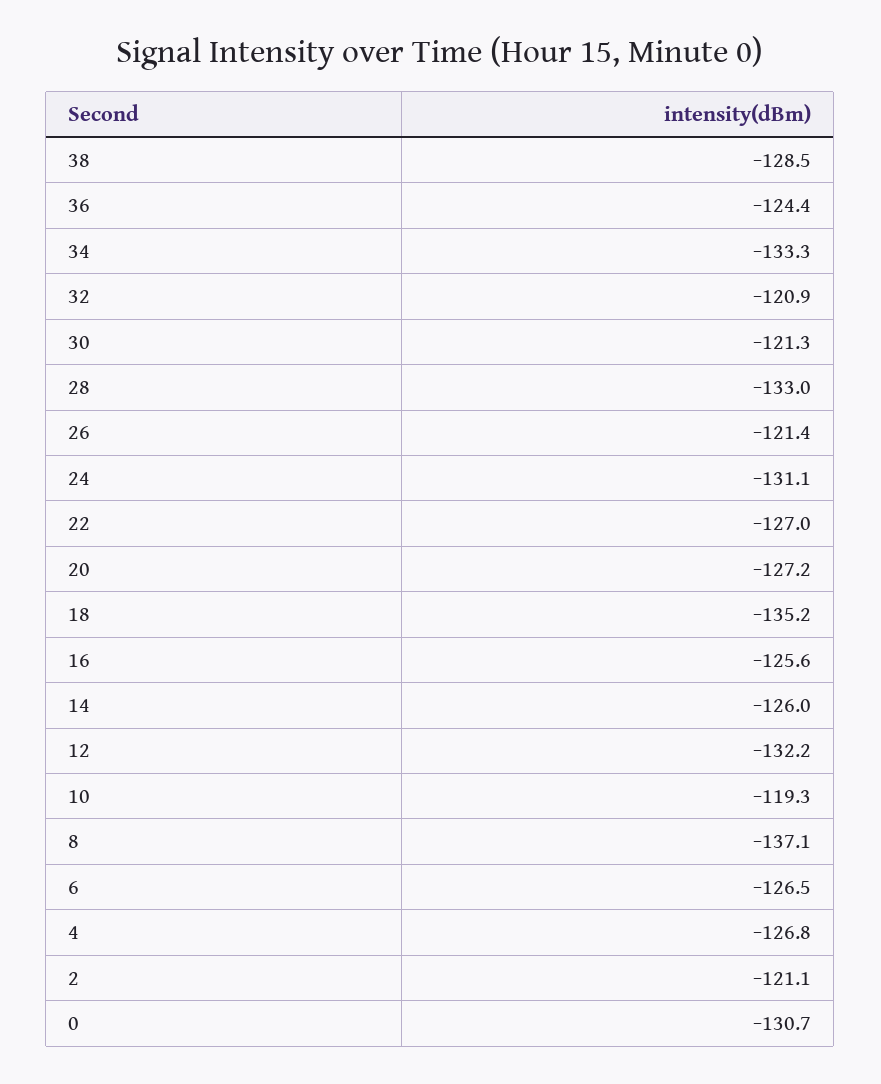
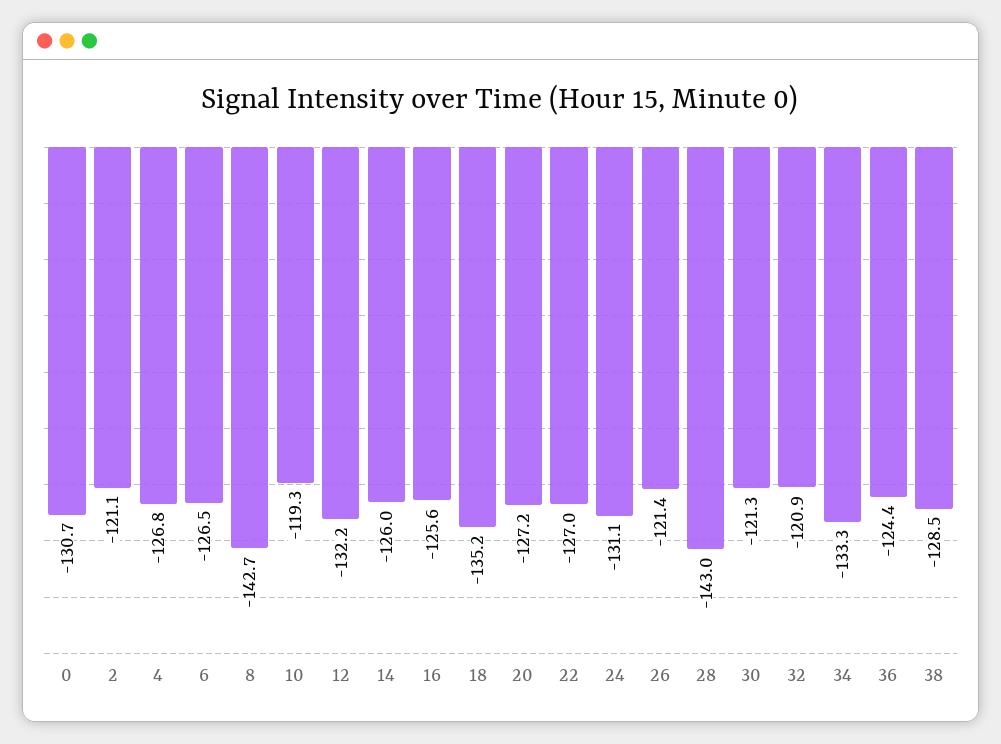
  {
    "38": -128.5,
    "36": -124.4,
    "34": -133.3,
    "32": -120.9,
    "30": -121.3,
-   "28": -133,
+   "28": -143,
    "26": -121.4,
    "24": -131.1,
    "22": -127,
    "20": -127.2,
    "18": -135.2,
    "16": -125.6,
    "14": -126,
    "12": -132.2,
    "10": -119.3,
-   "8": -137.1,
+   "8": -142.7,
    "6": -126.5,
    "4": -126.8,
    "2": -121.1,
    "0": -130.7
  }

